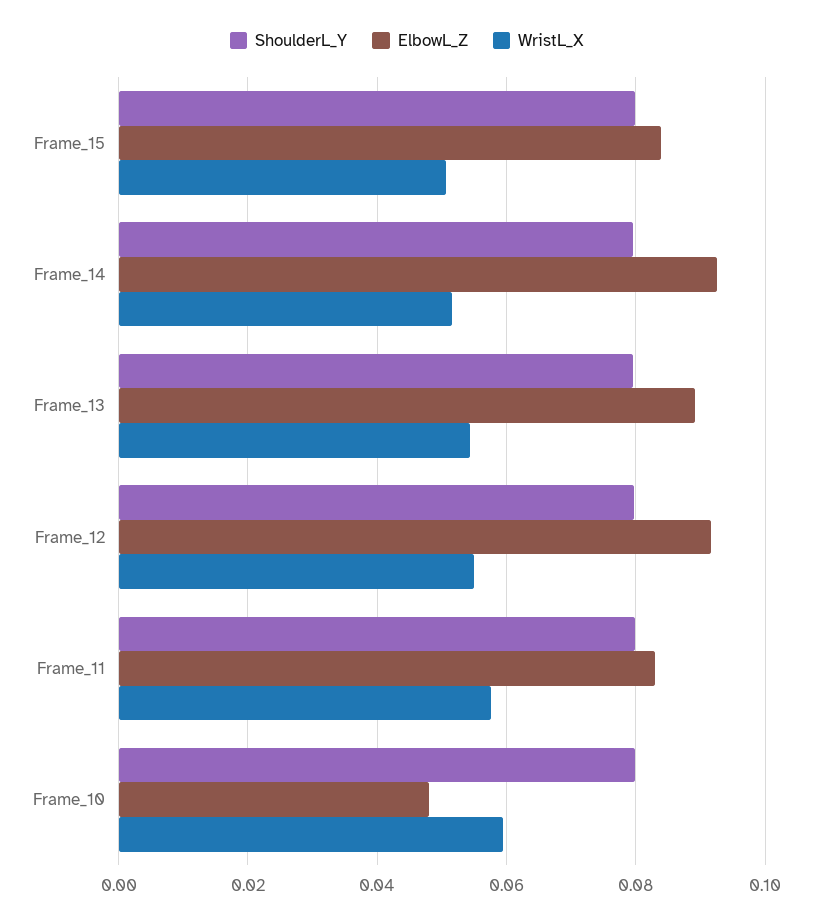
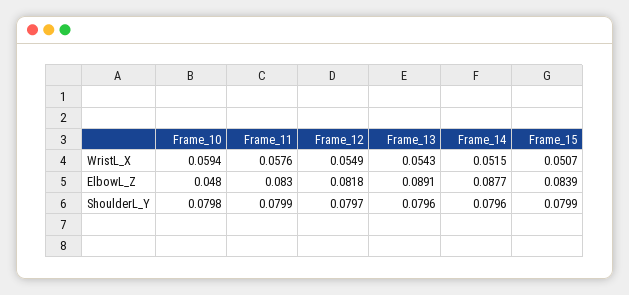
  {
    "ShoulderL_Y": {
      "Frame_15": 0.0799,
      "Frame_14": 0.0796,
      "Frame_13": 0.0796,
      "Frame_12": 0.0797,
      "Frame_11": 0.0799,
      "Frame_10": 0.0798
    },
    "ElbowL_Z": {
      "Frame_15": 0.0839,
-     "Frame_14": 0.092,
+     "Frame_14": 0.0877,
      "Frame_13": 0.0891,
-     "Frame_12": 0.092,
+     "Frame_12": 0.0818,
      "Frame_11": 0.083,
      "Frame_10": 0.048
    },
    "WristL_X": {
      "Frame_15": 0.0507,
      "Frame_14": 0.0515,
      "Frame_13": 0.0543,
      "Frame_12": 0.0549,
      "Frame_11": 0.0576,
      "Frame_10": 0.0594
    }
  }

